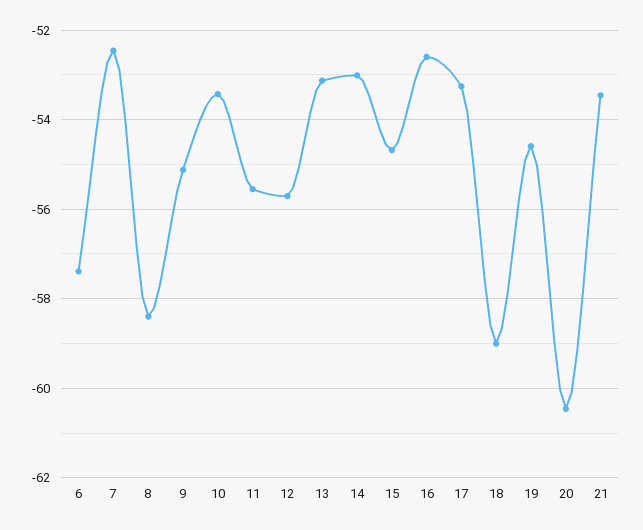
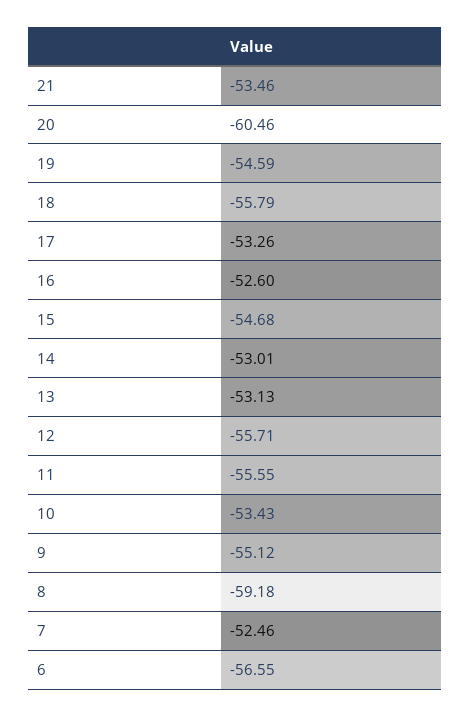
  {
-   "6": -57.4,
+   "6": -56.55,
    "7": -52.46,
-   "8": -58.4,
+   "8": -59.18,
    "9": -55.12,
    "10": -53.43,
    "11": -55.55,
    "12": -55.71,
    "13": -53.13,
    "14": -53.01,
    "15": -54.68,
    "16": -52.6,
    "17": -53.26,
-   "18": -59,
+   "18": -55.79,
    "19": -54.59,
    "20": -60.46,
    "21": -53.46
  }

